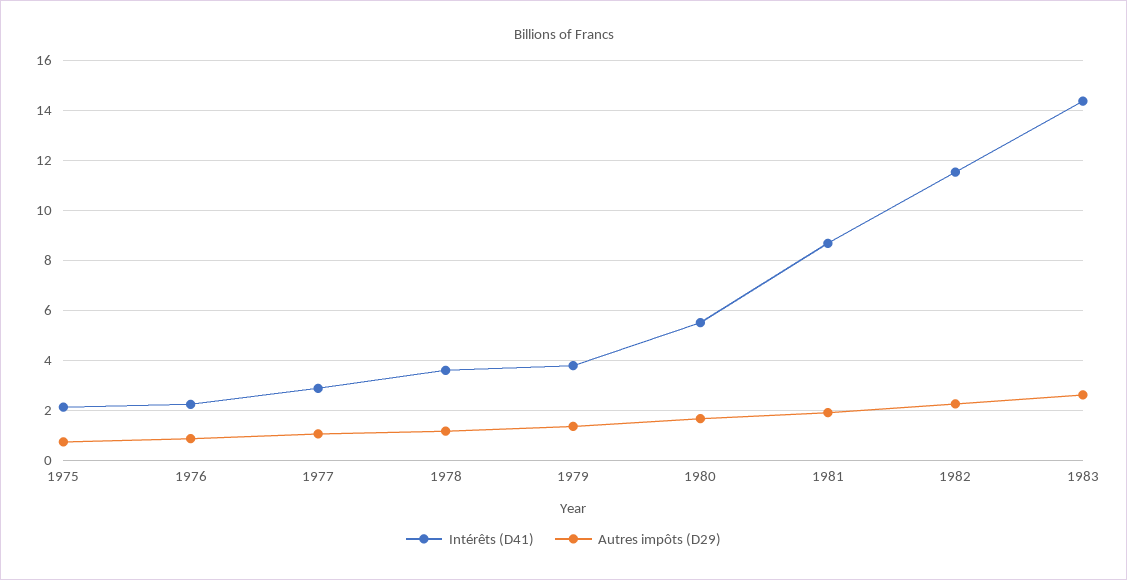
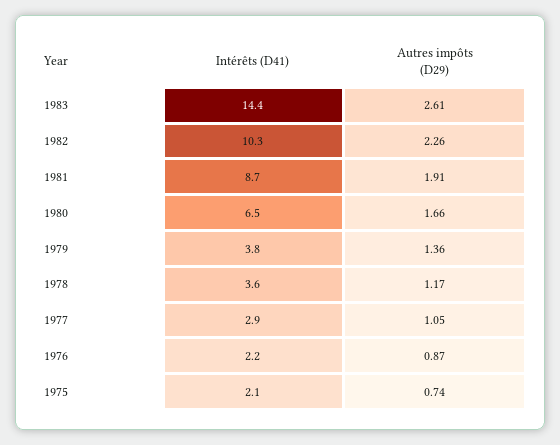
  {
    "Intérêts (D41)": {
      "1975": 2.1,
      "1976": 2.2,
      "1977": 2.9,
      "1978": 3.6,
      "1979": 3.8,
-     "1980": 5.5,
+     "1980": 6.5,
      "1981": 8.7,
-     "1982": 11.5,
+     "1982": 10.3,
      "1983": 14.4
    },
    "Autres impôts (D29)": {
      "1975": 0.74,
      "1976": 0.87,
      "1977": 1.05,
      "1978": 1.17,
      "1979": 1.36,
      "1980": 1.66,
      "1981": 1.91,
      "1982": 2.26,
      "1983": 2.61
    }
  }

